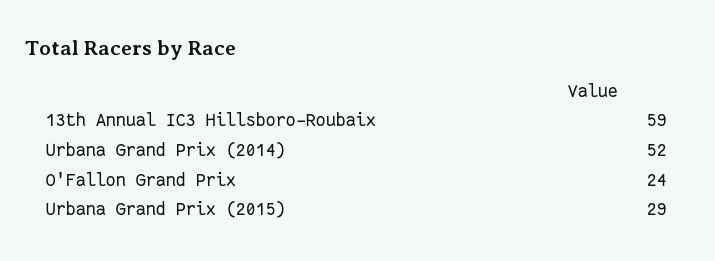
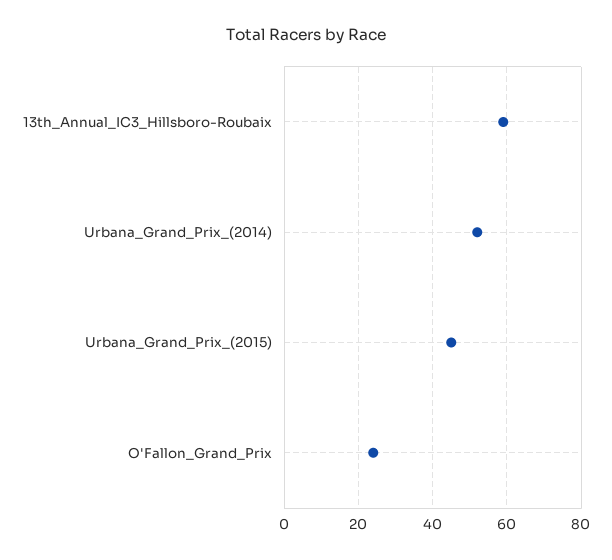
  {
    "13th Annual IC3 Hillsboro-Roubaix": 59,
    "Urbana Grand Prix (2014)": 52,
    "O'Fallon Grand Prix": 24,
-   "Urbana Grand Prix (2015)": 29
+   "Urbana Grand Prix (2015)": 45
  }

